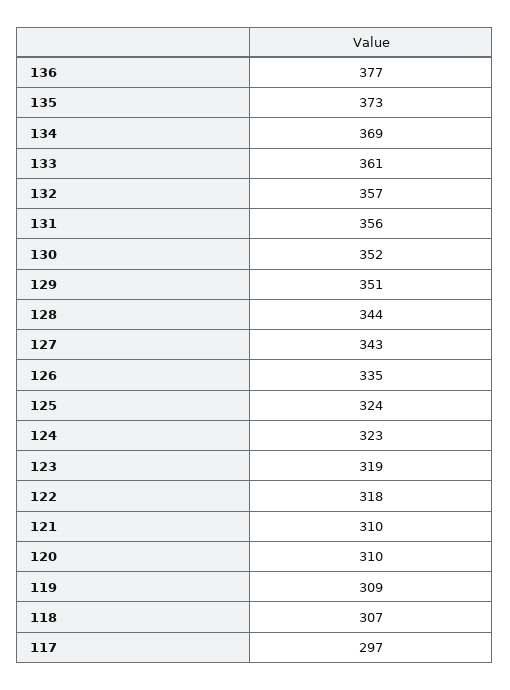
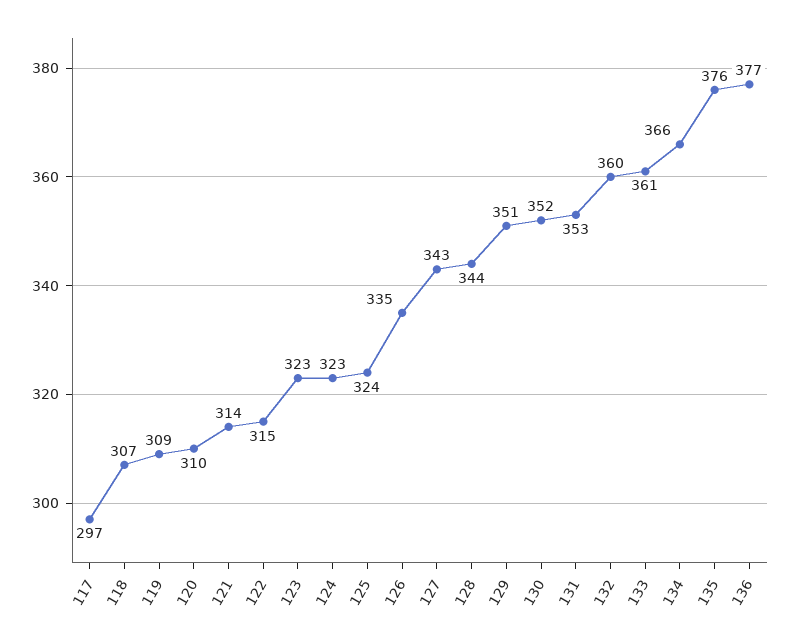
  {
    "136": 377,
-   "135": 373,
+   "135": 376,
-   "134": 369,
+   "134": 366,
    "133": 361,
-   "132": 357,
+   "132": 360,
-   "131": 356,
+   "131": 353,
    "130": 352,
    "129": 351,
    "128": 344,
    "127": 343,
    "126": 335,
    "125": 324,
    "124": 323,
-   "123": 319,
+   "123": 323,
-   "122": 318,
+   "122": 315,
-   "121": 310,
+   "121": 314,
    "120": 310,
    "119": 309,
    "118": 307,
    "117": 297
  }

